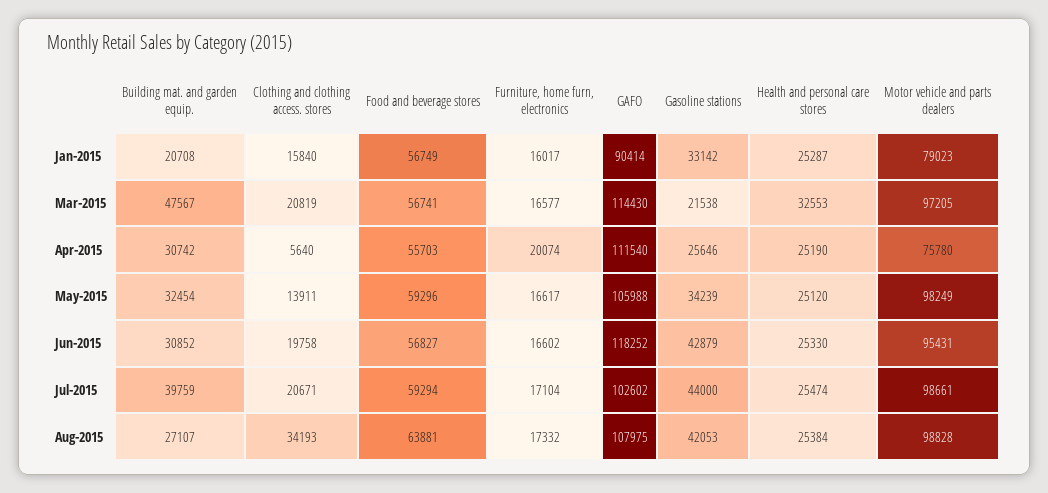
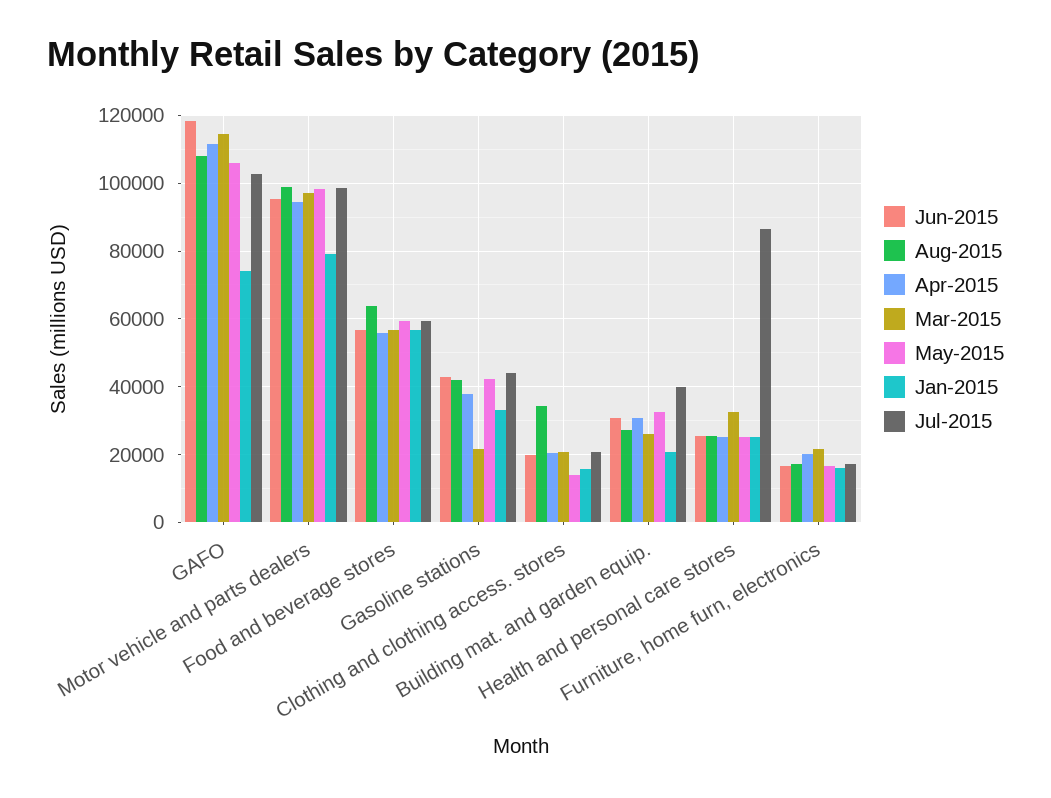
  {
    "Jan-2015": {
      "Building mat. and garden equip.": 20708,
      "Clothing and clothing access. stores": 15840,
      "Food and beverage stores": 56749,
      "Furniture, home furn, electronics": 16017,
-     "GAFO": 90414,
+     "GAFO": 74000,
      "Gasoline stations": 33142,
      "Health and personal care stores": 25287,
      "Motor vehicle and parts dealers": 79023
    },
    "Mar-2015": {
-     "Building mat. and garden equip.": 47567,
+     "Building mat. and garden equip.": 26000,
      "Clothing and clothing access. stores": 20819,
      "Food and beverage stores": 56741,
-     "Furniture, home furn, electronics": 16577,
+     "Furniture, home furn, electronics": 22000,
      "GAFO": 114430,
      "Gasoline stations": 21538,
      "Health and personal care stores": 32553,
      "Motor vehicle and parts dealers": 97205
    },
    "Apr-2015": {
      "Building mat. and garden equip.": 30742,
-     "Clothing and clothing access. stores": 5640,
+     "Clothing and clothing access. stores": 20000,
      "Food and beverage stores": 55703,
      "Furniture, home furn, electronics": 20074,
      "GAFO": 111540,
-     "Gasoline stations": 25646,
+     "Gasoline stations": 38000,
      "Health and personal care stores": 25190,
-     "Motor vehicle and parts dealers": 75780
+     "Motor vehicle and parts dealers": 94000
    },
    "May-2015": {
      "Building mat. and garden equip.": 32454,
      "Clothing and clothing access. stores": 13911,
      "Food and beverage stores": 59296,
      "Furniture, home furn, electronics": 16617,
      "GAFO": 105988,
-     "Gasoline stations": 34239,
+     "Gasoline stations": 42000,
      "Health and personal care stores": 25120,
      "Motor vehicle and parts dealers": 98249
    },
    "Jun-2015": {
      "Building mat. and garden equip.": 30852,
      "Clothing and clothing access. stores": 19758,
      "Food and beverage stores": 56827,
      "Furniture, home furn, electronics": 16602,
      "GAFO": 118252,
      "Gasoline stations": 42879,
      "Health and personal care stores": 25330,
      "Motor vehicle and parts dealers": 95431
    },
    "Jul-2015": {
      "Building mat. and garden equip.": 39759,
      "Clothing and clothing access. stores": 20671,
      "Food and beverage stores": 59294,
      "Furniture, home furn, electronics": 17104,
      "GAFO": 102602,
      "Gasoline stations": 44000,
-     "Health and personal care stores": 25474,
+     "Health and personal care stores": 86000,
      "Motor vehicle and parts dealers": 98661
    },
    "Aug-2015": {
      "Building mat. and garden equip.": 27107,
      "Clothing and clothing access. stores": 34193,
      "Food and beverage stores": 63881,
      "Furniture, home furn, electronics": 17332,
      "GAFO": 107975,
      "Gasoline stations": 42053,
      "Health and personal care stores": 25384,
      "Motor vehicle and parts dealers": 98828
    }
  }

